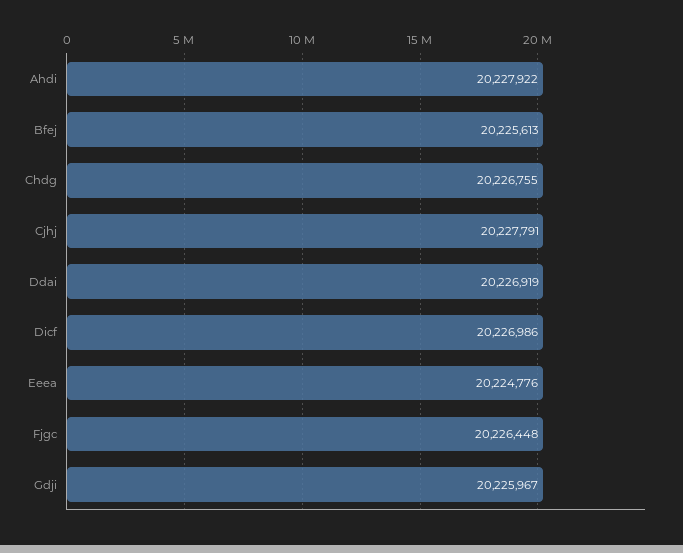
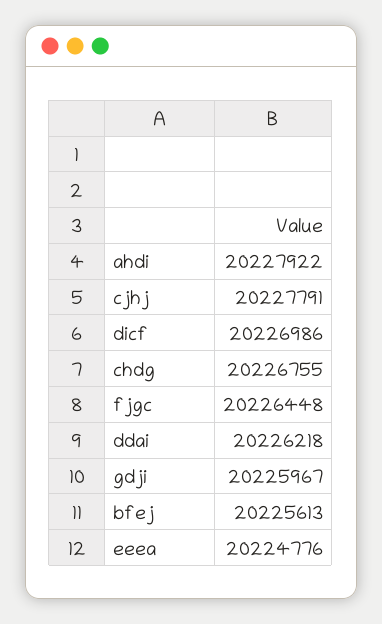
  {
    "Ahdi": 20227922,
    "Bfej": 20225613,
    "Chdg": 20226755,
    "Cjhj": 20227791,
-   "Ddai": 20226919,
+   "Ddai": 20226218,
    "Dicf": 20226986,
    "Eeea": 20224776,
    "Fjgc": 20226448,
    "Gdji": 20225967
  }

